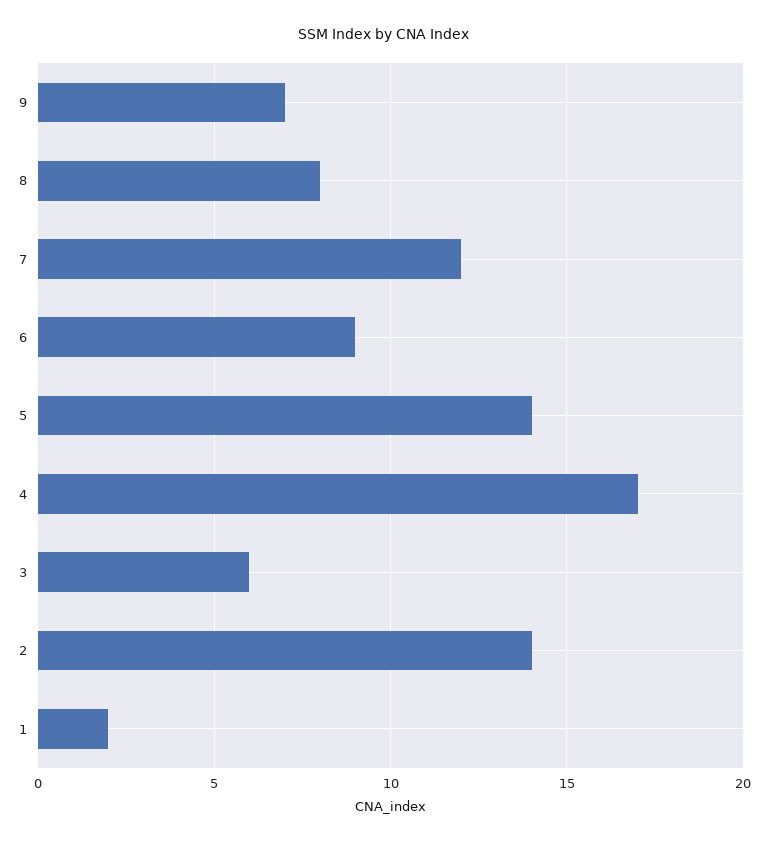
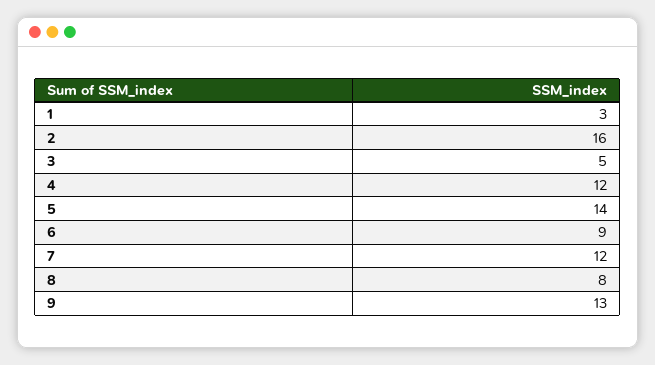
  {
-   "9": 7,
+   "9": 13,
    "8": 8,
    "7": 12,
    "6": 9,
    "5": 14,
-   "4": 17,
+   "4": 12,
-   "3": 6,
+   "3": 5,
-   "2": 14,
+   "2": 16,
-   "1": 2
+   "1": 3
  }

